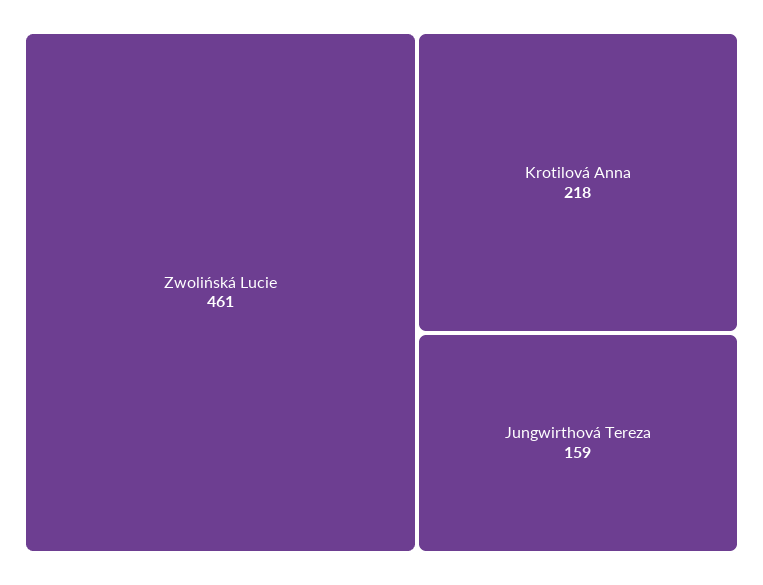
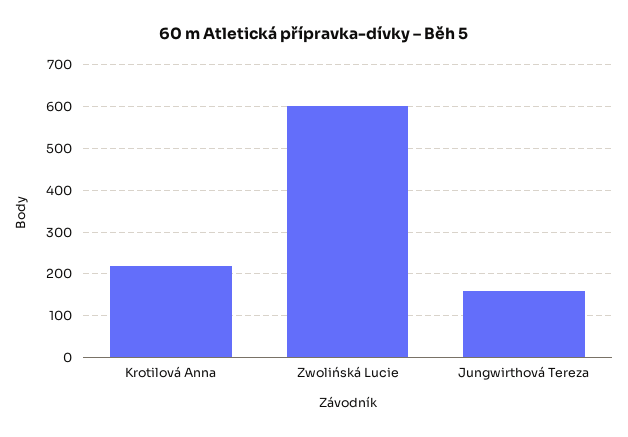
  {
-   "Zwolińská Lucie": 461,
+   "Zwolińská Lucie": 600,
    "Krotilová Anna": 218,
    "Jungwirthová Tereza": 159
  }

